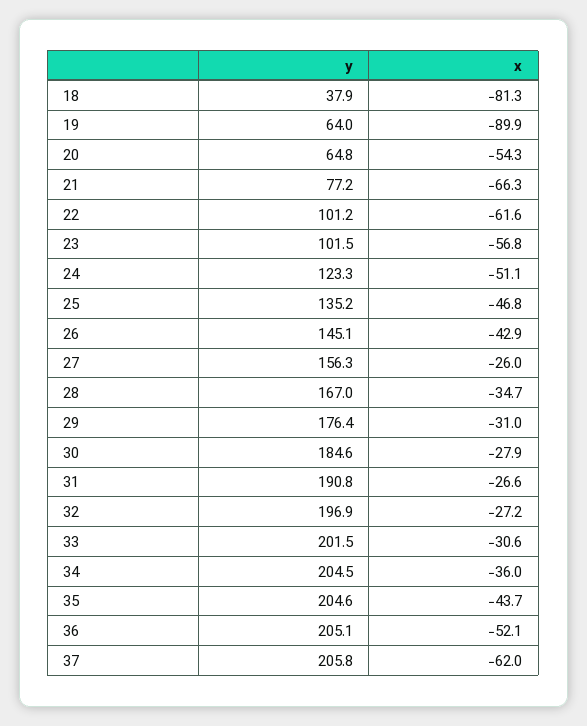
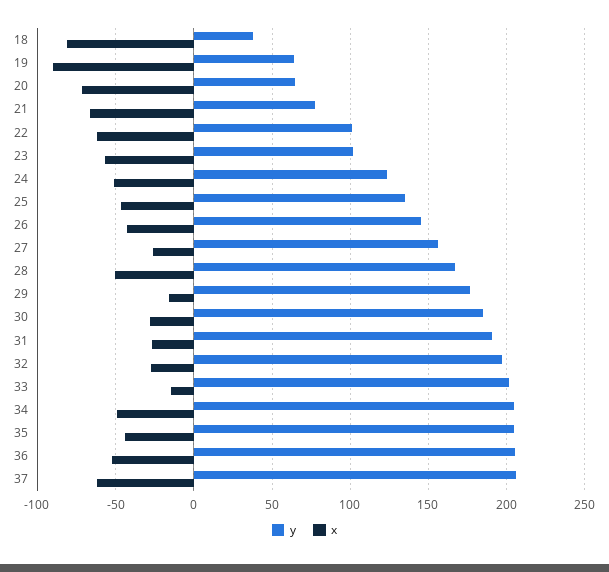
  {
    "y": {
      "18": 37.9,
      "19": 64,
      "20": 64.8,
      "21": 77.2,
      "22": 101.2,
      "23": 101.5,
      "24": 123.3,
      "25": 135.2,
      "26": 145.1,
      "27": 156.3,
      "28": 167,
      "29": 176.4,
      "30": 184.6,
      "31": 190.8,
      "32": 196.9,
      "33": 201.5,
      "34": 204.5,
      "35": 204.6,
      "36": 205.1,
      "37": 205.8
    },
    "x": {
      "18": -81.3,
      "19": -89.9,
-     "20": -54.3,
+     "20": -70,
      "21": -66.3,
      "22": -61.6,
      "23": -56.8,
      "24": -51.1,
      "25": -46.8,
      "26": -42.9,
      "27": -26,
-     "28": -34.7,
+     "28": -50,
-     "29": -31,
+     "29": -15,
      "30": -27.9,
      "31": -26.6,
      "32": -27.2,
-     "33": -30.6,
+     "33": -15,
-     "34": -36,
+     "34": -50,
      "35": -43.7,
      "36": -52.1,
      "37": -62
    }
  }

